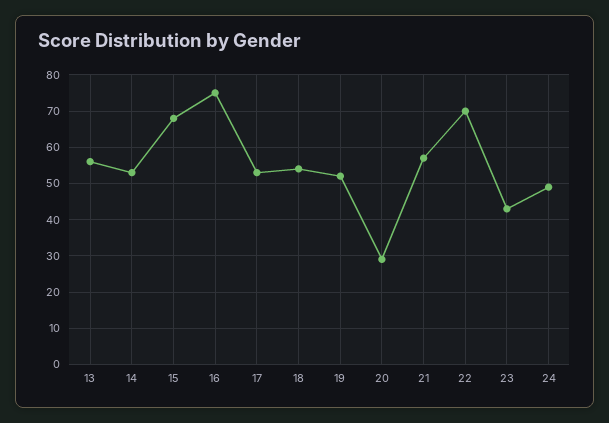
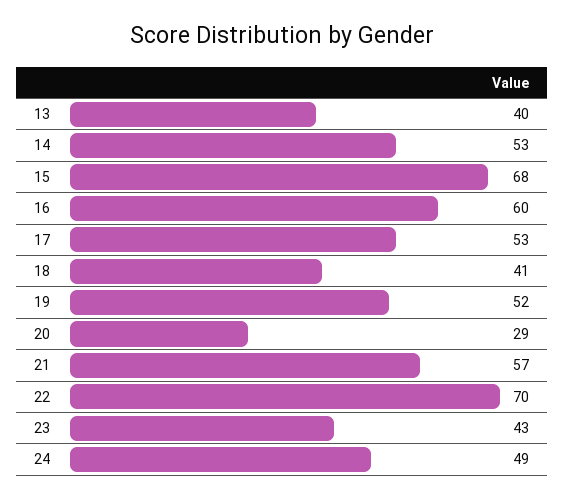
  {
-   "13": 55,
+   "13": 40,
    "14": 53,
    "15": 68,
-   "16": 75,
+   "16": 60,
    "17": 53,
-   "18": 55,
+   "18": 41,
    "19": 52,
    "20": 29,
    "21": 57,
    "22": 70,
    "23": 43,
    "24": 49
  }

